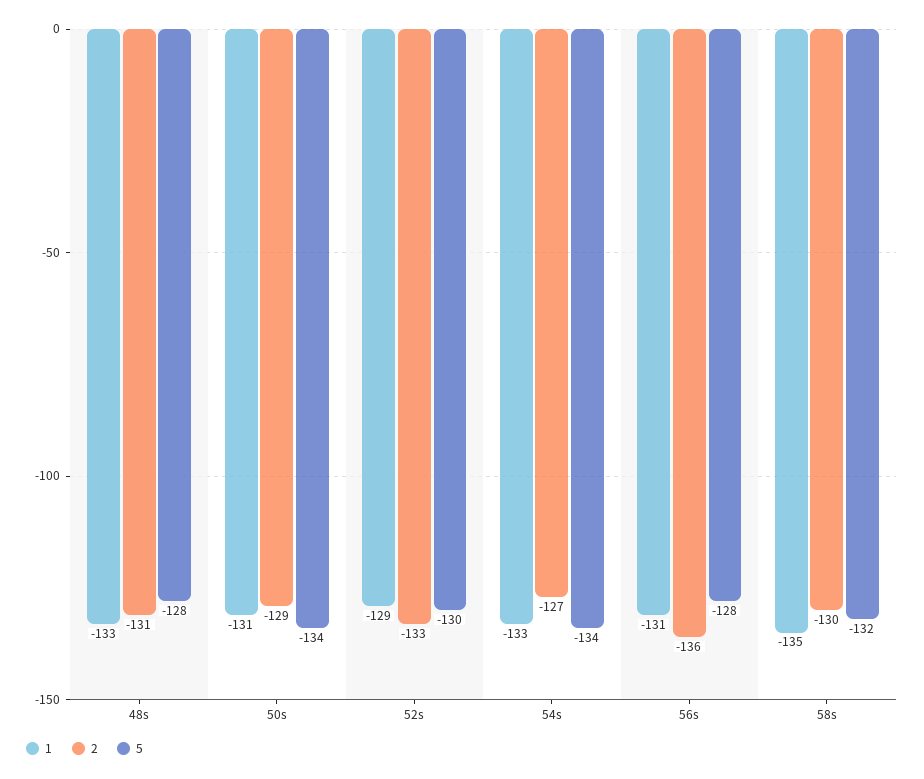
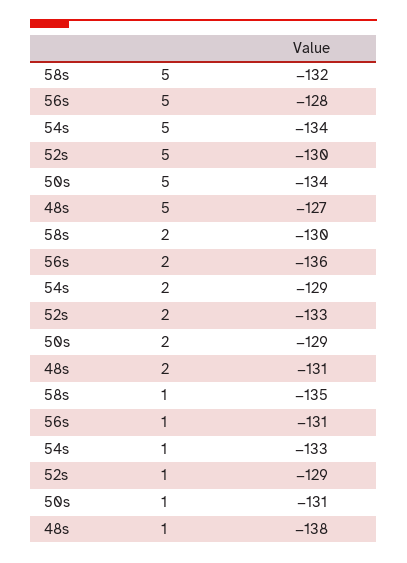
  {
    "1": {
-     "48s": -133,
+     "48s": -138,
      "50s": -131,
      "52s": -129,
      "54s": -133,
      "56s": -131,
      "58s": -135
    },
    "2": {
      "48s": -131,
      "50s": -129,
      "52s": -133,
-     "54s": -127,
+     "54s": -129,
      "56s": -136,
      "58s": -130
    },
    "5": {
-     "48s": -128,
+     "48s": -127,
      "50s": -134,
      "52s": -130,
      "54s": -134,
      "56s": -128,
      "58s": -132
    }
  }

